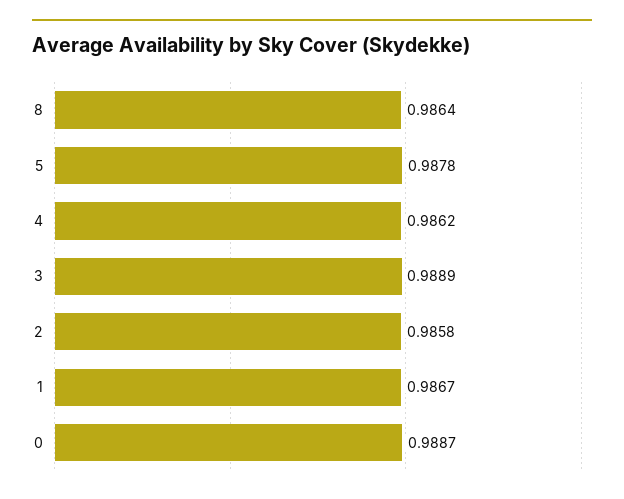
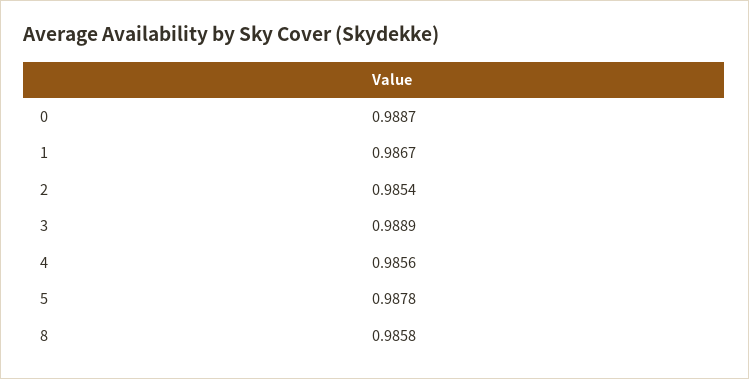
  {
-   "8": 0.9864,
+   "8": 0.9858,
    "5": 0.9878,
-   "4": 0.9862,
+   "4": 0.9856,
    "3": 0.9889,
-   "2": 0.9858,
+   "2": 0.9854,
    "1": 0.9867,
    "0": 0.9887
  }

